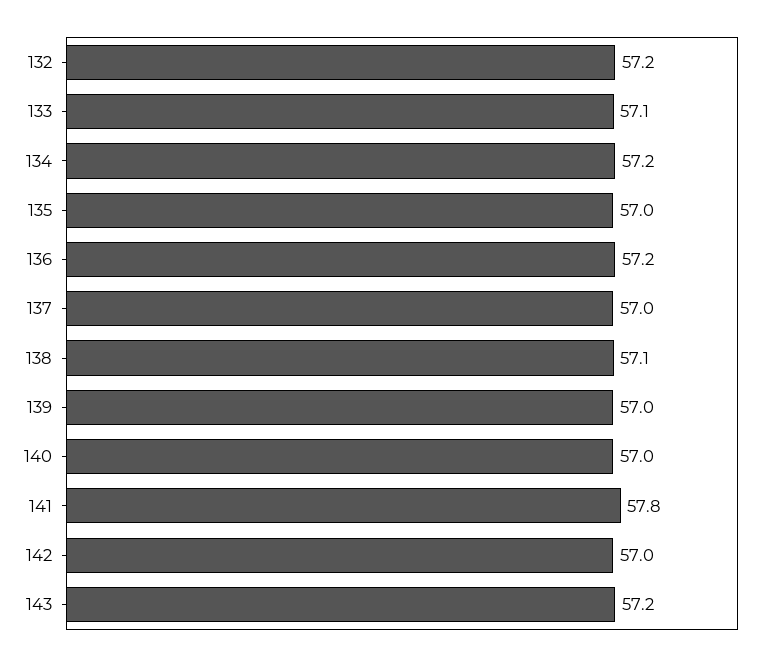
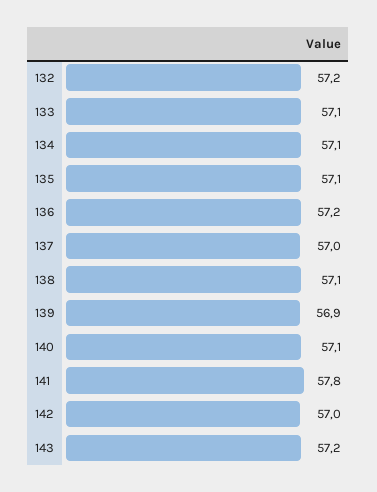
  {
    "132": 57.2,
    "133": 57.1,
-   "134": 57.2,
+   "134": 57.1,
-   "135": 57,
+   "135": 57.1,
    "136": 57.2,
    "137": 57,
    "138": 57.1,
-   "139": 57,
+   "139": 56.9,
-   "140": 57,
+   "140": 57.1,
    "141": 57.8,
    "142": 57,
    "143": 57.2
  }

